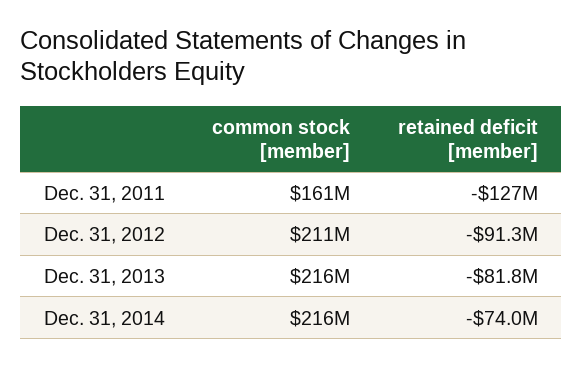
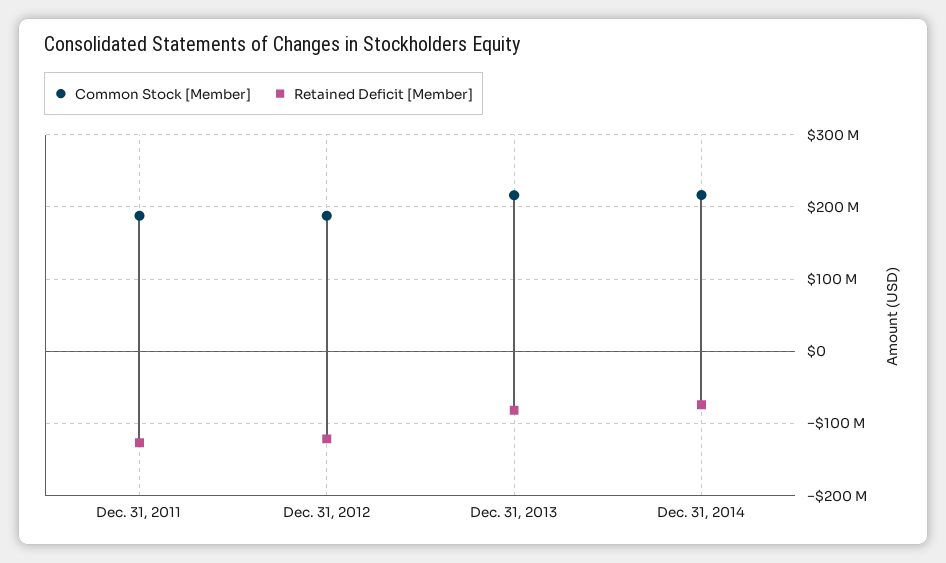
  {
    "common stock [member]": {
-     "Dec. 31, 2011": 161000000,
+     "Dec. 31, 2011": 190000000,
-     "Dec. 31, 2012": 211000000,
+     "Dec. 31, 2012": 190000000,
      "Dec. 31, 2013": 216000000,
      "Dec. 31, 2014": 216000000
    },
    "retained deficit [member]": {
      "Dec. 31, 2011": -127000000,
-     "Dec. 31, 2012": -91300000,
+     "Dec. 31, 2012": -120000000,
      "Dec. 31, 2013": -81800000,
      "Dec. 31, 2014": -74000000
    }
  }

